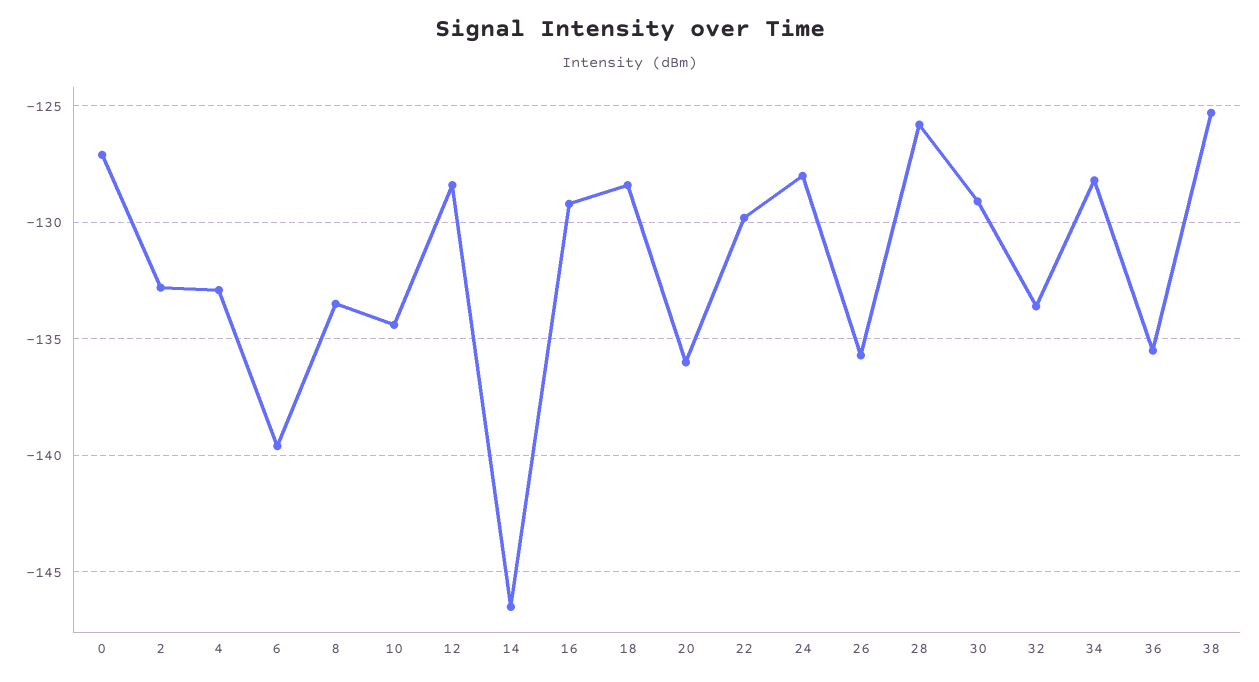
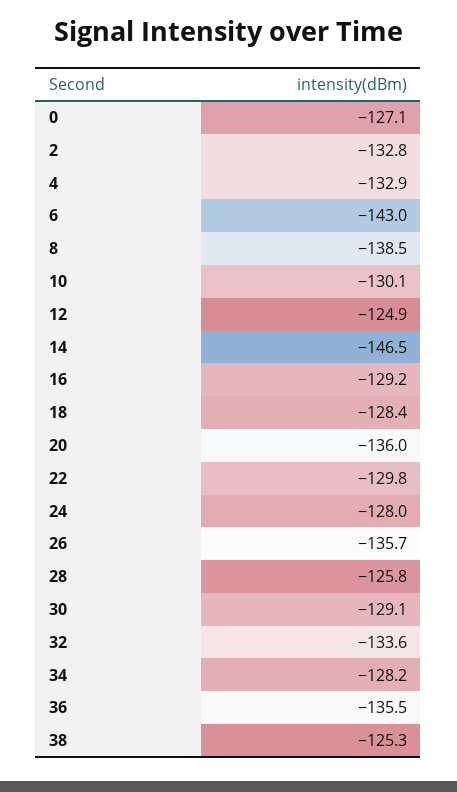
  {
    "0": -127.1,
    "2": -132.8,
    "4": -132.9,
-   "6": -139.5,
+   "6": -143,
-   "8": -133.5,
+   "8": -138.5,
-   "10": -134.5,
+   "10": -130.1,
-   "12": -128.5,
+   "12": -124.9,
    "14": -146.5,
    "16": -129.2,
    "18": -128.4,
    "20": -136,
    "22": -129.8,
    "24": -128,
    "26": -135.7,
    "28": -125.8,
    "30": -129.1,
    "32": -133.6,
    "34": -128.2,
    "36": -135.5,
    "38": -125.3
  }

